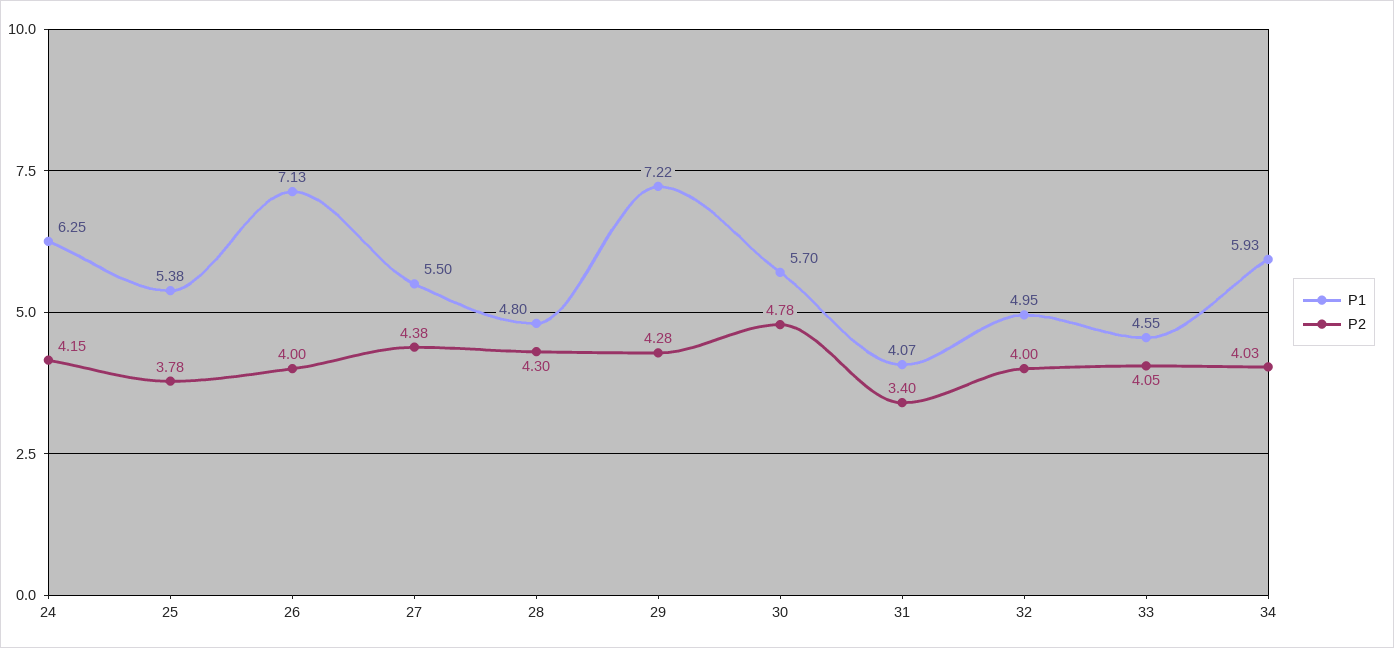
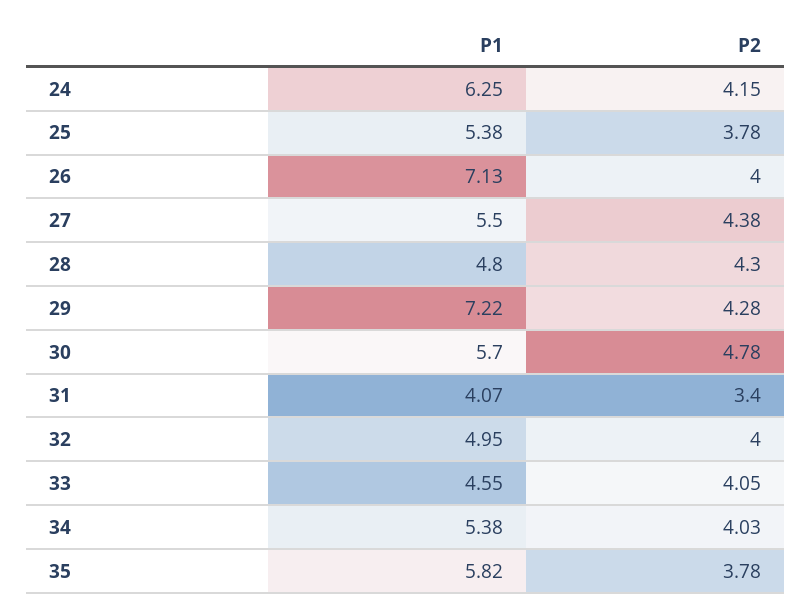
  {
    "P1": {
      "24": 6.25,
      "25": 5.38,
      "26": 7.13,
      "27": 5.5,
      "28": 4.8,
      "29": 7.22,
      "30": 5.7,
      "31": 4.07,
      "32": 4.95,
      "33": 4.55,
-     "34": 5.93
+     "34": 5.38,
+     "35": 5.82
    },
    "P2": {
      "24": 4.15,
      "25": 3.78,
      "26": 4,
      "27": 4.38,
      "28": 4.3,
      "29": 4.28,
      "30": 4.78,
      "31": 3.4,
      "32": 4,
      "33": 4.05,
-     "34": 4.03
+     "34": 4.03,
+     "35": 3.78
    }
  }

